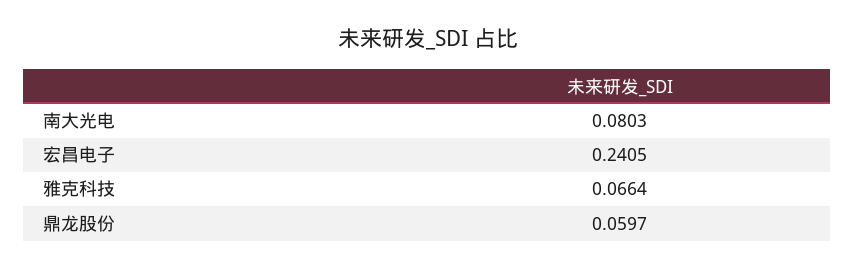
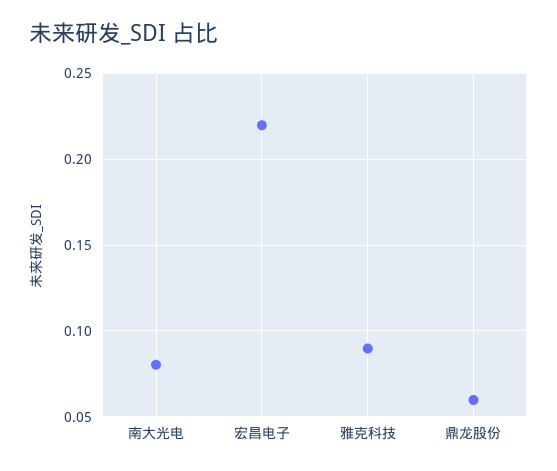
  {
    "南大光电": 0.0803,
-   "宏昌电子": 0.2405,
+   "宏昌电子": 0.22,
-   "雅克科技": 0.0664,
+   "雅克科技": 0.09,
    "鼎龙股份": 0.0597
  }

